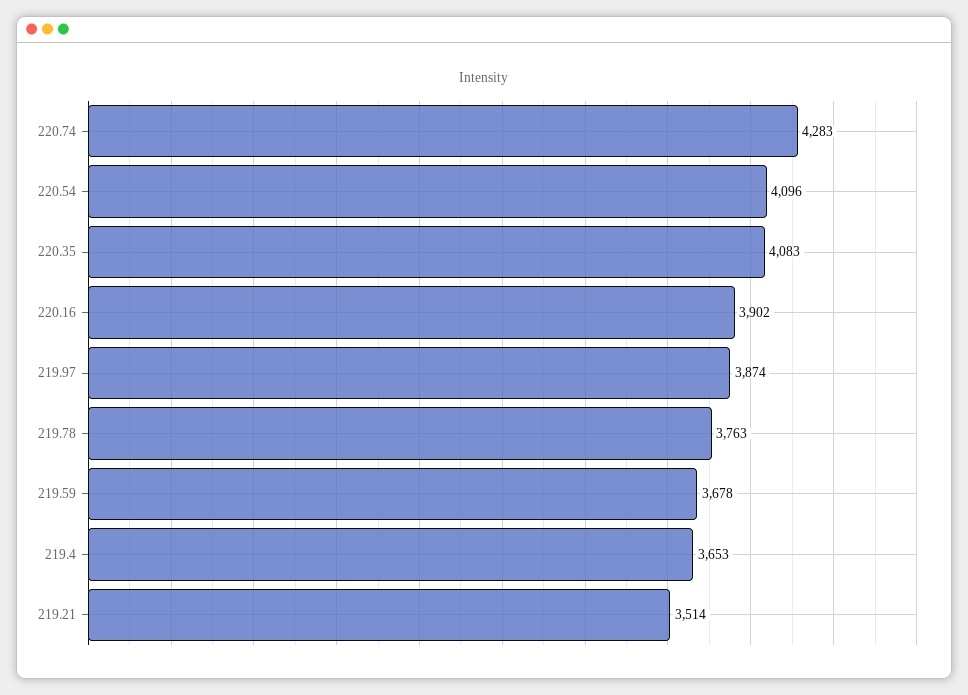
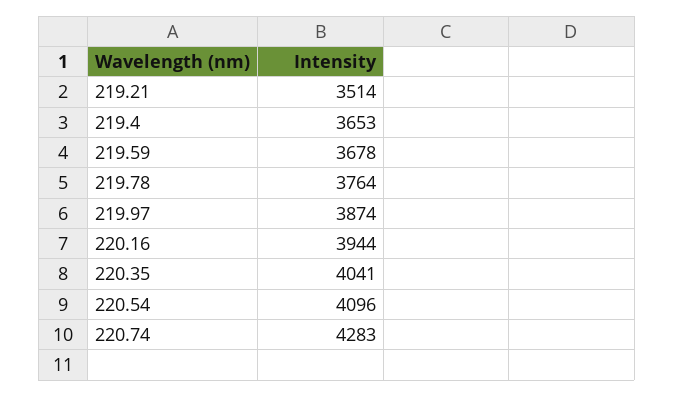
  {
    "220.74": 4283,
    "220.54": 4096,
-   "220.35": 4083,
+   "220.35": 4041,
-   "220.16": 3902,
+   "220.16": 3944,
    "219.97": 3874,
-   "219.78": 3763,
+   "219.78": 3764,
    "219.59": 3678,
    "219.4": 3653,
    "219.21": 3514
  }

